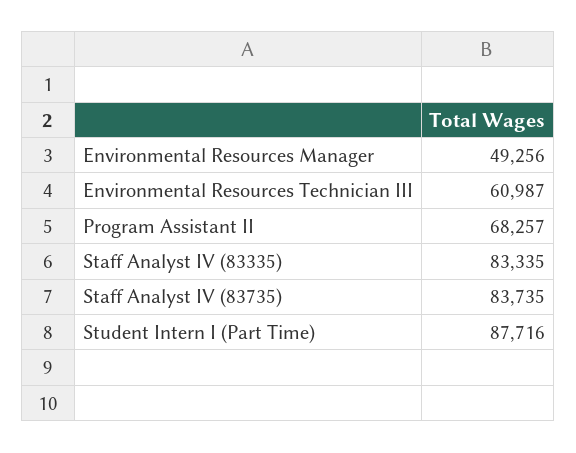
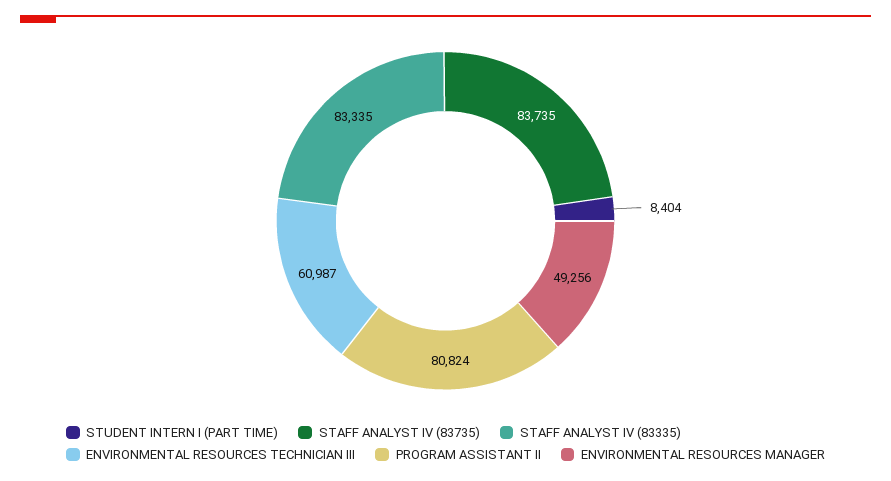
  {
    "Environmental Resources Manager": 49256,
    "Environmental Resources Technician III": 60987,
-   "Program Assistant II": 68257,
+   "Program Assistant II": 80824,
    "Staff Analyst IV (83335)": 83335,
    "Staff Analyst IV (83735)": 83735,
-   "Student Intern I (Part Time)": 87716
+   "Student Intern I (Part Time)": 8404
  }

